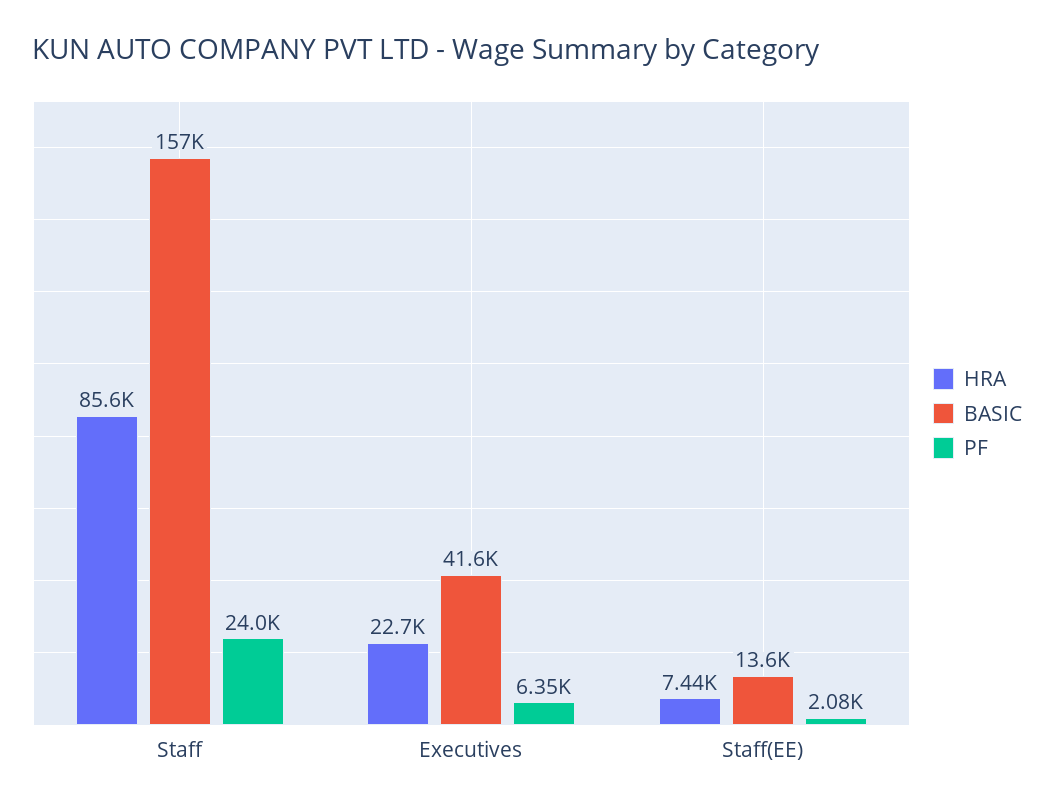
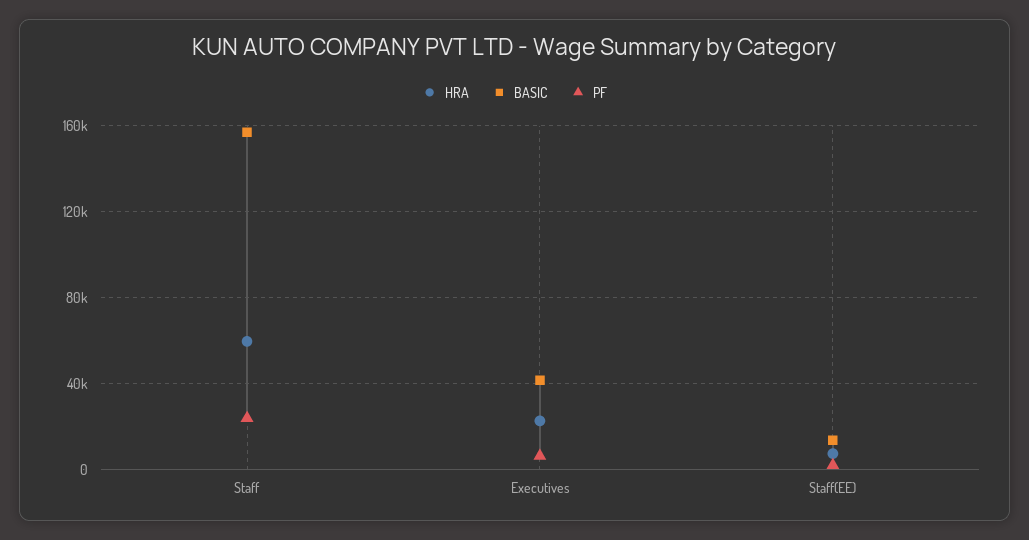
  {
    "HRA": {
-     "Staff": 85600,
+     "Staff": 60000,
      "Executives": 22700,
      "Staff(EE)": 7440
    },
    "BASIC": {
      "Staff": 157000,
      "Executives": 41600,
      "Staff(EE)": 13600
    },
    "PF": {
      "Staff": 24000,
      "Executives": 6350,
      "Staff(EE)": 2080
    }
  }

